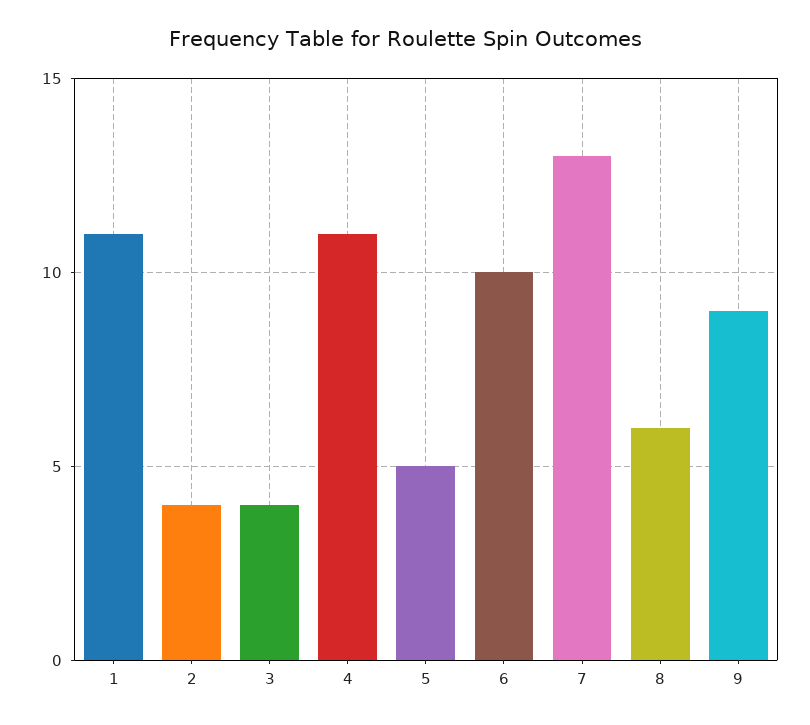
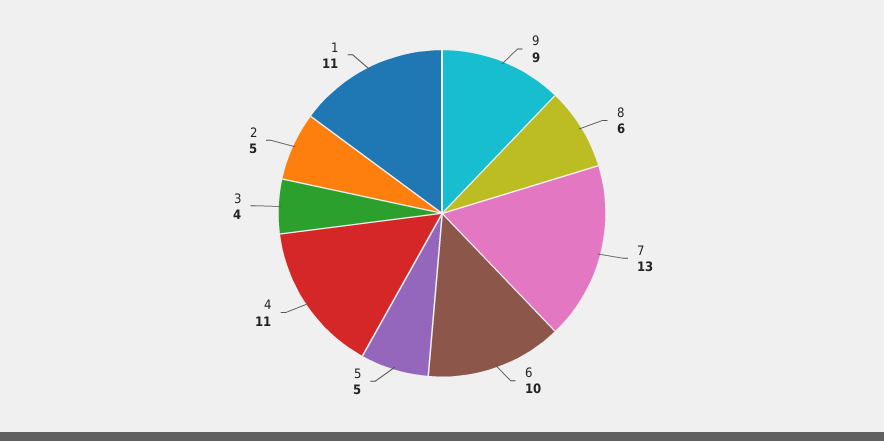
  {
    "1": 11,
-   "2": 4,
+   "2": 5,
    "3": 4,
    "4": 11,
    "5": 5,
    "6": 10,
    "7": 13,
    "8": 6,
    "9": 9
  }

